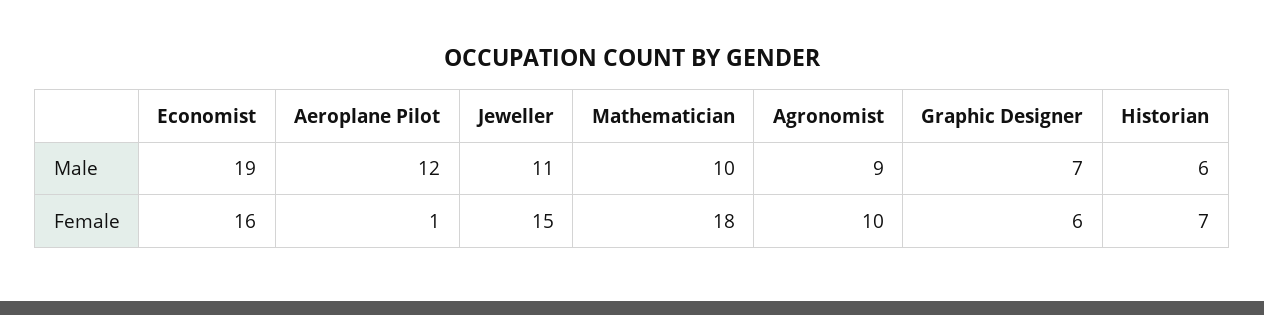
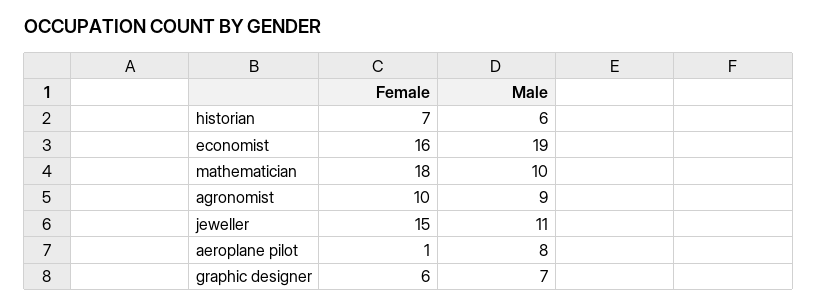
  {
    "Economist": {
      "Male": 19,
      "Female": 16
    },
    "Aeroplane Pilot": {
-     "Male": 12,
+     "Male": 8,
      "Female": 1
    },
    "Jeweller": {
      "Male": 11,
      "Female": 15
    },
    "Mathematician": {
      "Male": 10,
      "Female": 18
    },
    "Agronomist": {
      "Male": 9,
      "Female": 10
    },
    "Graphic Designer": {
      "Male": 7,
      "Female": 6
    },
    "Historian": {
      "Male": 6,
      "Female": 7
    }
  }

